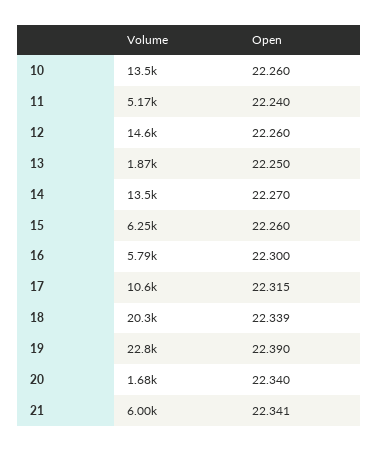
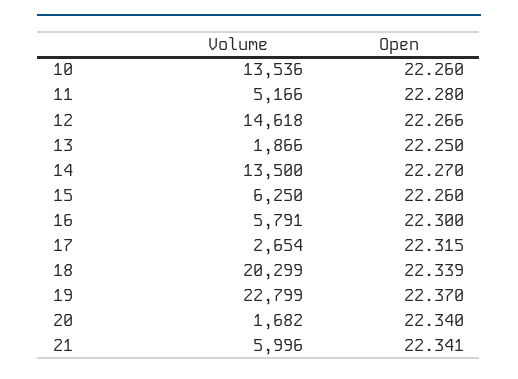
  {
    "Volume": {
      "10": 13536,
      "11": 5166,
      "12": 14618,
      "13": 1866,
      "14": 13500,
      "15": 6250,
      "16": 5791,
-     "17": 10600,
+     "17": 2654,
      "18": 20299,
      "19": 22799,
      "20": 1682,
      "21": 5996
    },
    "Open": {
      "10": 22.26,
-     "11": 22.24,
+     "11": 22.28,
-     "12": 22.26,
+     "12": 22.266,
      "13": 22.25,
      "14": 22.27,
      "15": 22.26,
      "16": 22.3,
      "17": 22.315,
      "18": 22.339,
-     "19": 22.39,
+     "19": 22.37,
      "20": 22.34,
      "21": 22.341
    }
  }

